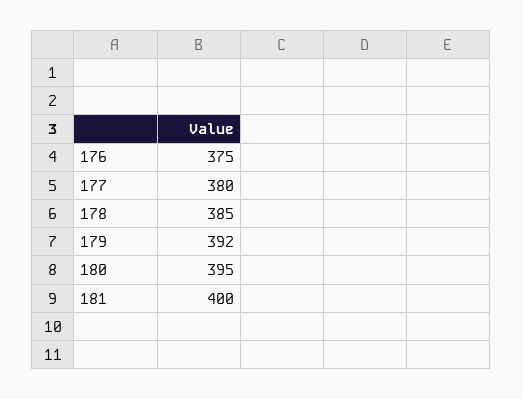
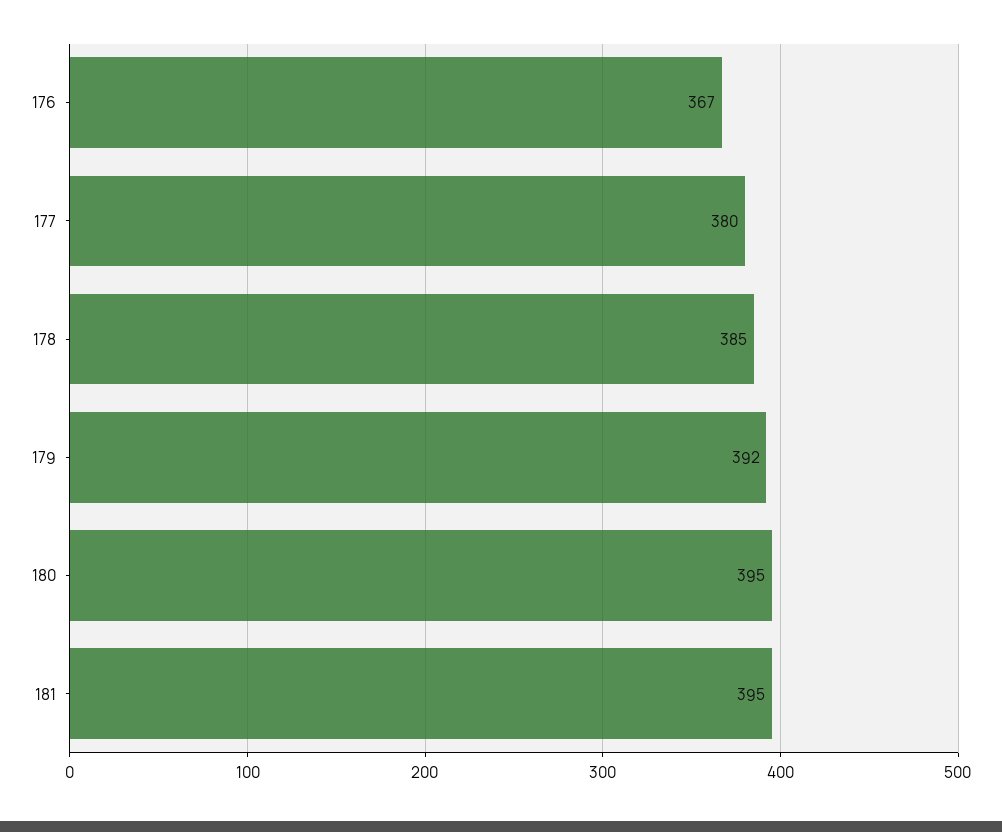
  {
-   "176": 375,
+   "176": 367,
    "177": 380,
    "178": 385,
    "179": 392,
    "180": 395,
-   "181": 400
+   "181": 395
  }

